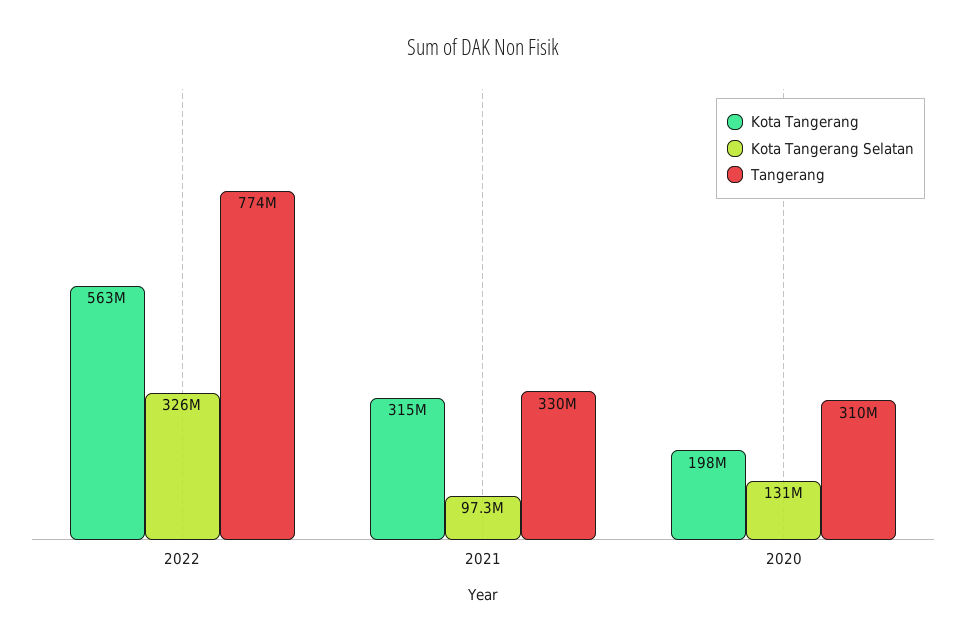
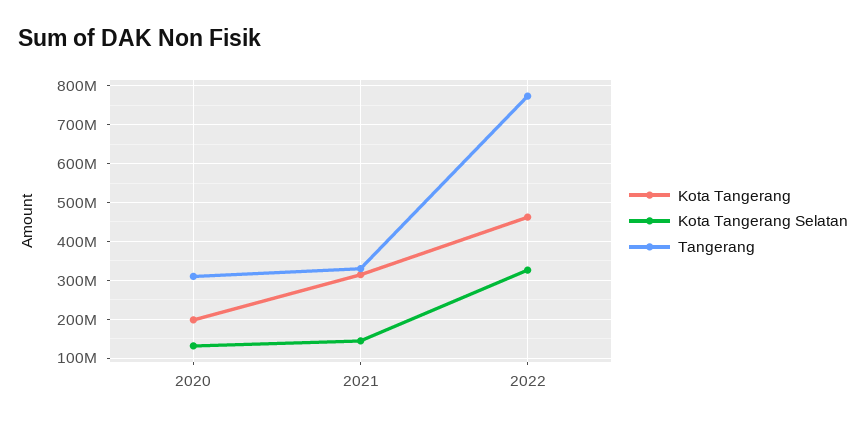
  {
    "Kota Tangerang": {
-     "2022": 563000000,
+     "2022": 460000000,
      "2021": 315000000,
      "2020": 198000000
    },
    "Kota Tangerang Selatan": {
      "2022": 326000000,
-     "2021": 97300000,
+     "2021": 140000000,
      "2020": 131000000
    },
    "Tangerang": {
      "2022": 774000000,
      "2021": 330000000,
      "2020": 310000000
    }
  }

